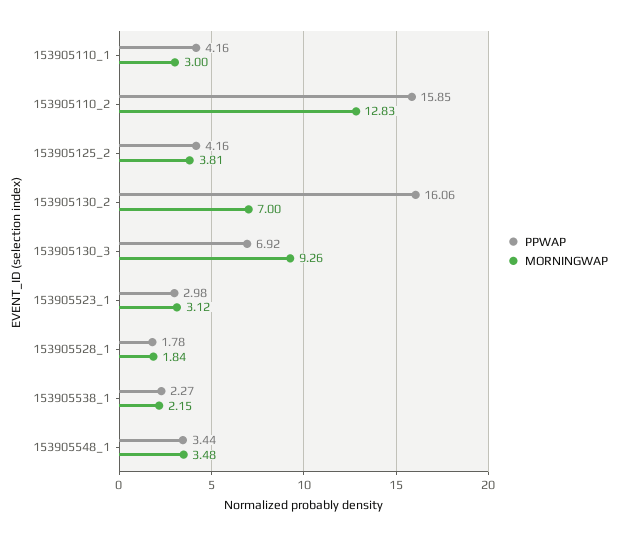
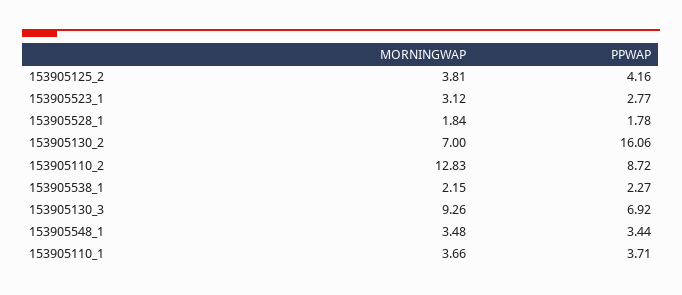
  {
    "PPWAP": {
-     "153905110_1": 4.16,
+     "153905110_1": 3.71,
-     "153905110_2": 15.85,
+     "153905110_2": 8.72,
      "153905125_2": 4.16,
      "153905130_2": 16.06,
      "153905130_3": 6.92,
-     "153905523_1": 2.98,
+     "153905523_1": 2.77,
      "153905528_1": 1.78,
      "153905538_1": 2.27,
      "153905548_1": 3.44
    },
    "MORNINGWAP": {
-     "153905110_1": 3,
+     "153905110_1": 3.66,
      "153905110_2": 12.83,
      "153905125_2": 3.81,
      "153905130_2": 7,
      "153905130_3": 9.26,
      "153905523_1": 3.12,
      "153905528_1": 1.84,
      "153905538_1": 2.15,
      "153905548_1": 3.48
    }
  }

